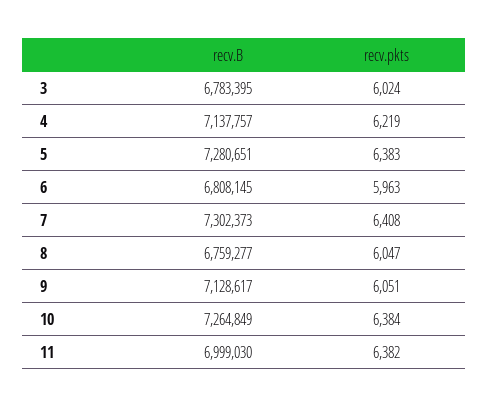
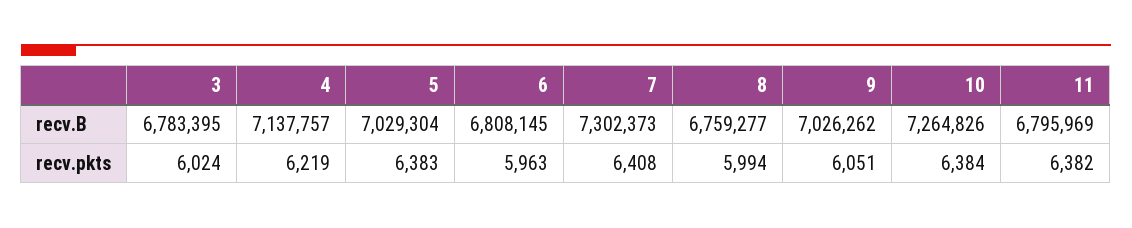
  {
    "recv.B": {
      "3": 6783395,
      "4": 7137757,
-     "5": 7280651,
+     "5": 7029304,
      "6": 6808145,
      "7": 7302373,
      "8": 6759277,
-     "9": 7128617,
+     "9": 7026262,
-     "10": 7264849,
+     "10": 7264826,
-     "11": 6999030
+     "11": 6795969
    },
    "recv.pkts": {
      "3": 6024,
      "4": 6219,
      "5": 6383,
      "6": 5963,
      "7": 6408,
-     "8": 6047,
+     "8": 5994,
      "9": 6051,
      "10": 6384,
      "11": 6382
    }
  }

